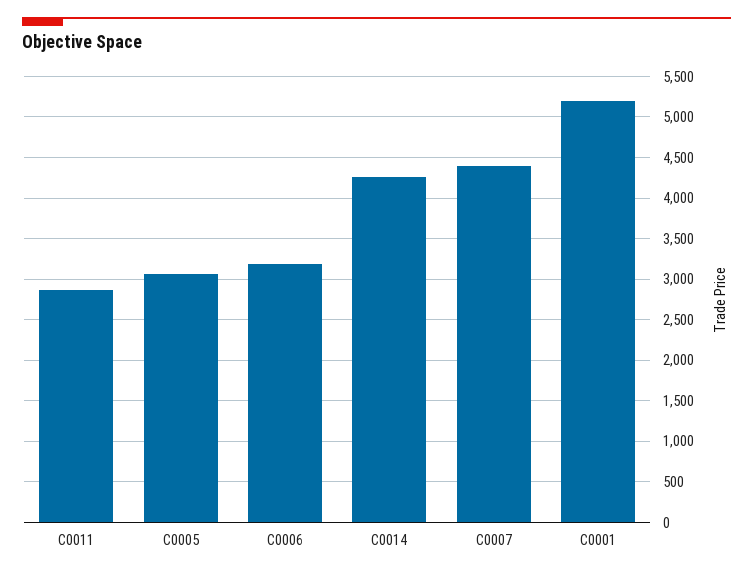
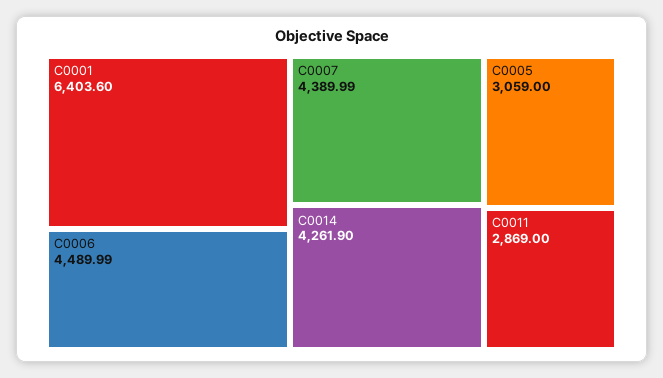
  {
    "C0011": 2869,
    "C0005": 3059,
-   "C0006": 3200,
+   "C0006": 4489.99,
    "C0014": 4261.9,
    "C0007": 4389.99,
-   "C0001": 5200
+   "C0001": 6403.6
  }

